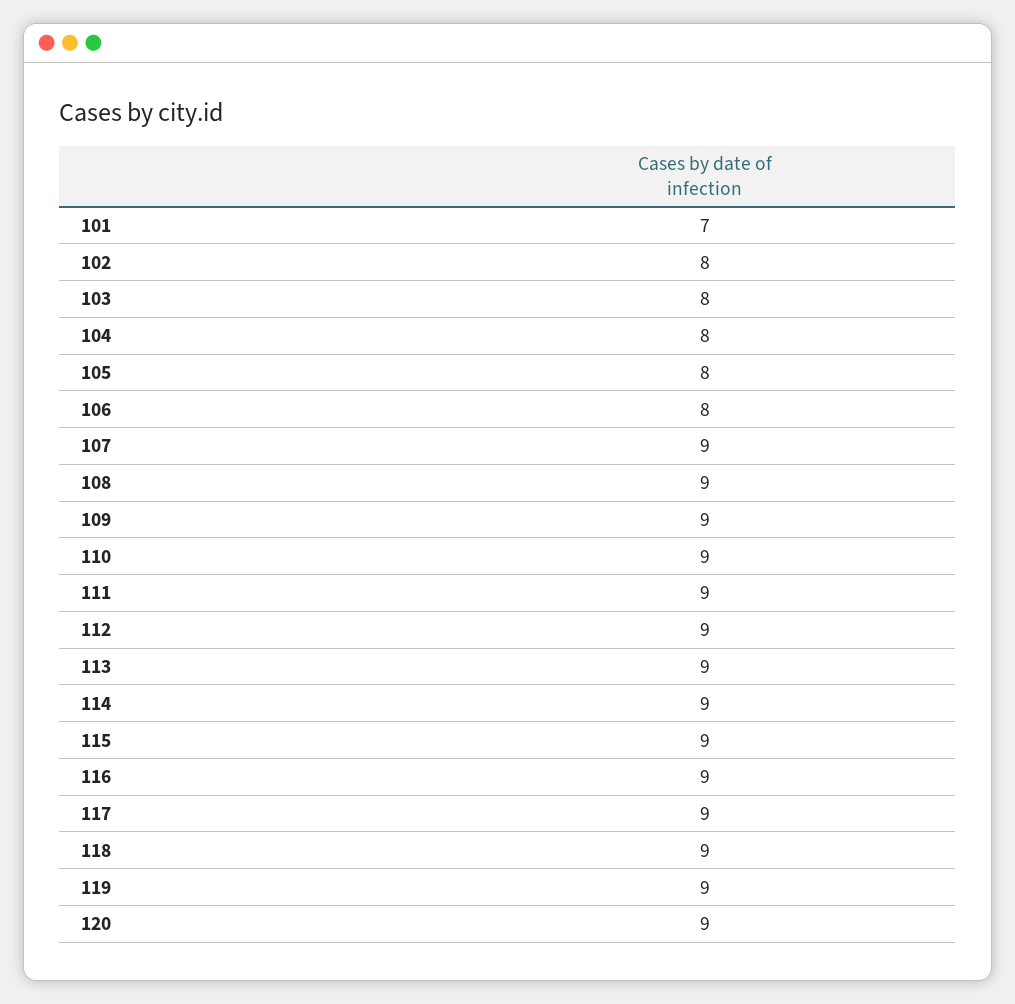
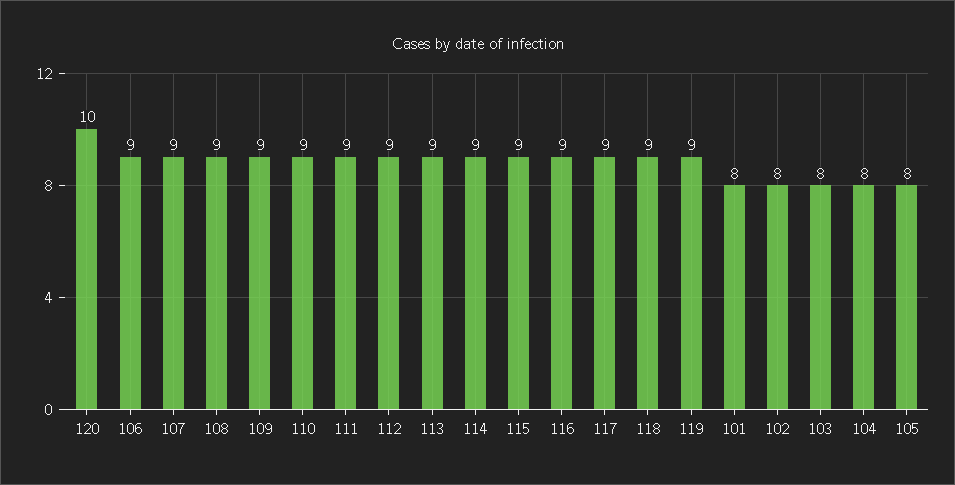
  {
-   "101": 7,
+   "101": 8,
    "102": 8,
    "103": 8,
    "104": 8,
    "105": 8,
-   "106": 8,
+   "106": 9,
    "107": 9,
    "108": 9,
    "109": 9,
    "110": 9,
    "111": 9,
    "112": 9,
    "113": 9,
    "114": 9,
    "115": 9,
    "116": 9,
    "117": 9,
    "118": 9,
    "119": 9,
-   "120": 9
+   "120": 10
  }

